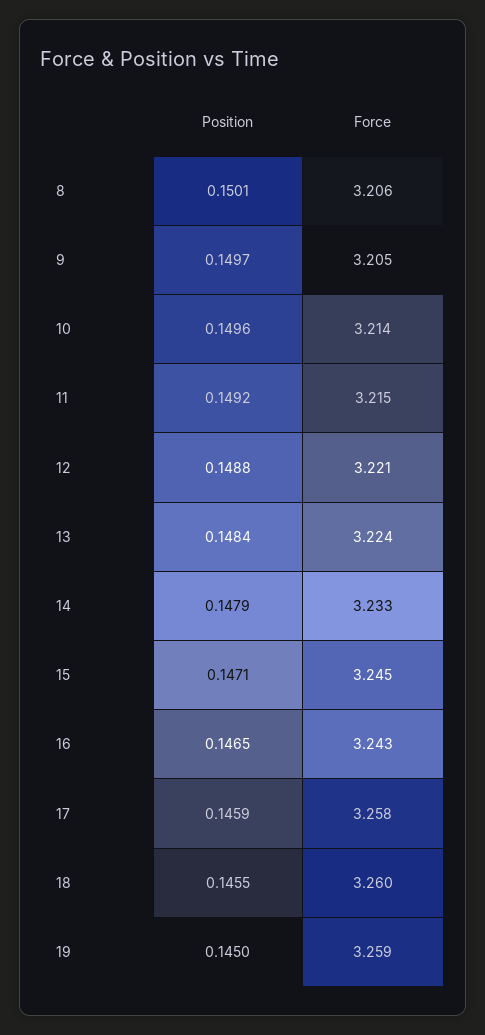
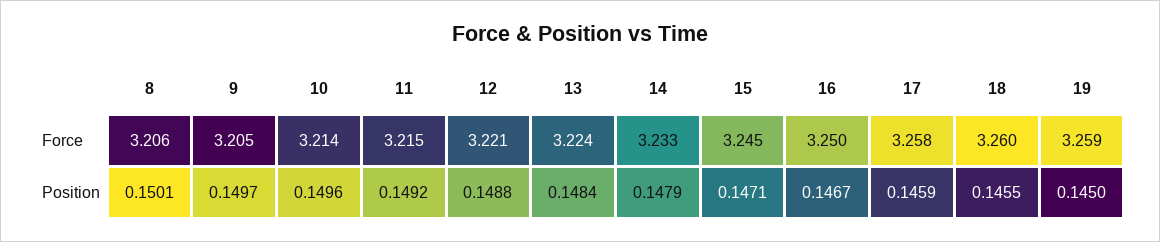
  {
    "Position": {
      "8": 0.1501,
      "9": 0.1497,
      "10": 0.1496,
      "11": 0.1492,
      "12": 0.1488,
      "13": 0.1484,
      "14": 0.1479,
      "15": 0.1471,
-     "16": 0.1465,
+     "16": 0.1467,
      "17": 0.1459,
      "18": 0.1455,
      "19": 0.145
    },
    "Force": {
      "8": 3.206,
      "9": 3.205,
      "10": 3.214,
      "11": 3.215,
      "12": 3.221,
      "13": 3.224,
      "14": 3.233,
      "15": 3.245,
-     "16": 3.243,
+     "16": 3.25,
      "17": 3.258,
      "18": 3.26,
      "19": 3.259
    }
  }

